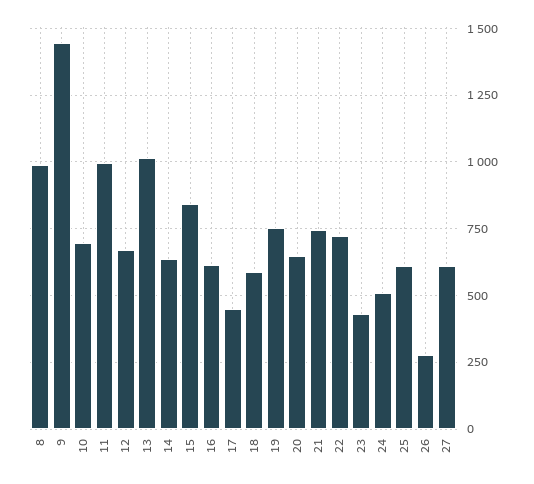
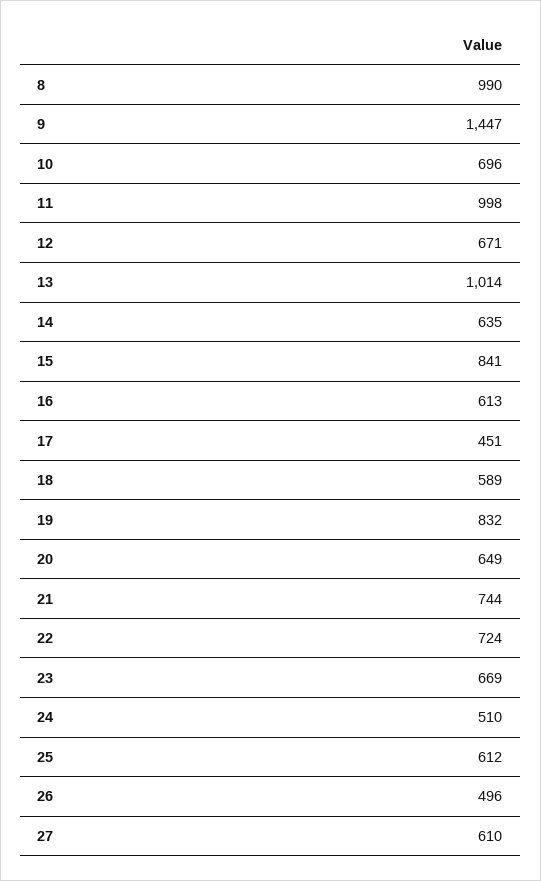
  {
    "8": 990,
    "9": 1447,
    "10": 696,
    "11": 998,
    "12": 671,
    "13": 1014,
    "14": 635,
    "15": 841,
    "16": 613,
    "17": 451,
    "18": 589,
-   "19": 750,
+   "19": 832,
    "20": 649,
    "21": 744,
    "22": 724,
-   "23": 425,
+   "23": 669,
    "24": 510,
    "25": 612,
-   "26": 275,
+   "26": 496,
    "27": 610
  }

